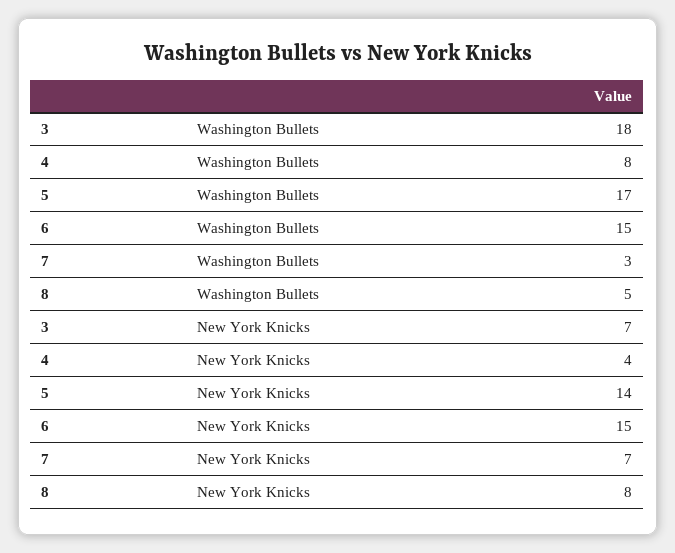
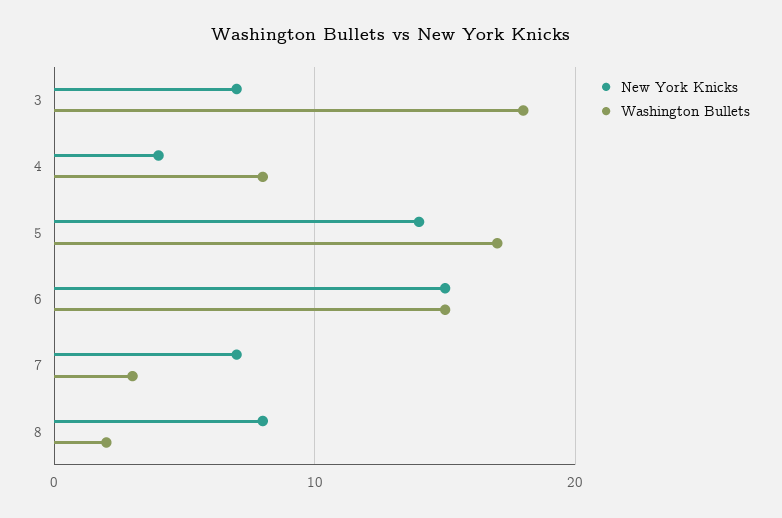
  {
    "Washington Bullets": {
      "3": 18,
      "4": 8,
      "5": 17,
      "6": 15,
      "7": 3,
-     "8": 5
+     "8": 2
    },
    "New York Knicks": {
      "3": 7,
      "4": 4,
      "5": 14,
      "6": 15,
      "7": 7,
      "8": 8
    }
  }

